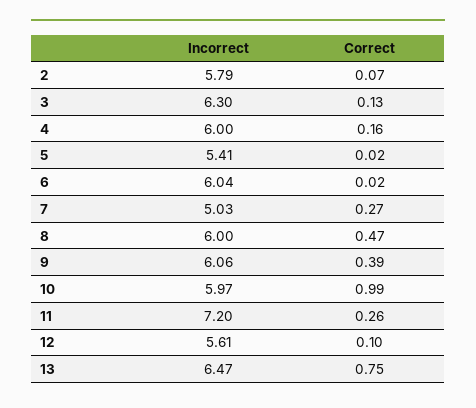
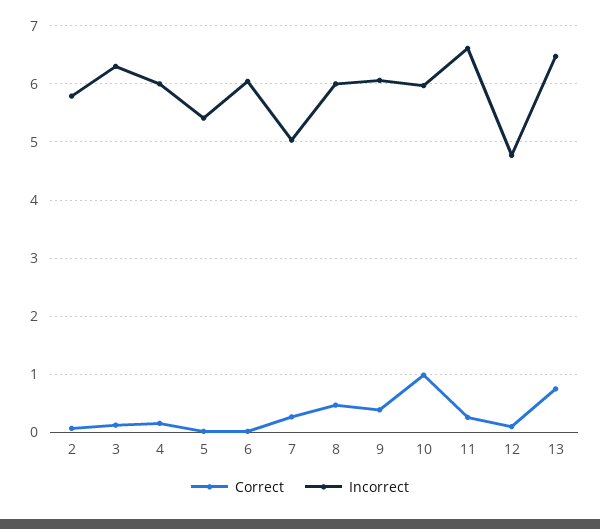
  {
    "Incorrect": {
      "2": 5.79,
      "3": 6.3,
      "4": 6,
      "5": 5.41,
      "6": 6.04,
      "7": 5.03,
      "8": 6,
      "9": 6.06,
      "10": 5.97,
-     "11": 7.2,
+     "11": 6.6,
-     "12": 5.61,
+     "12": 4.8,
      "13": 6.47
    },
    "Correct": {
      "2": 0.07,
      "3": 0.13,
      "4": 0.16,
      "5": 0.02,
      "6": 0.02,
      "7": 0.27,
      "8": 0.47,
      "9": 0.39,
      "10": 0.99,
      "11": 0.26,
      "12": 0.1,
      "13": 0.75
    }
  }

